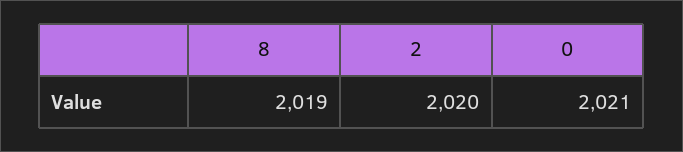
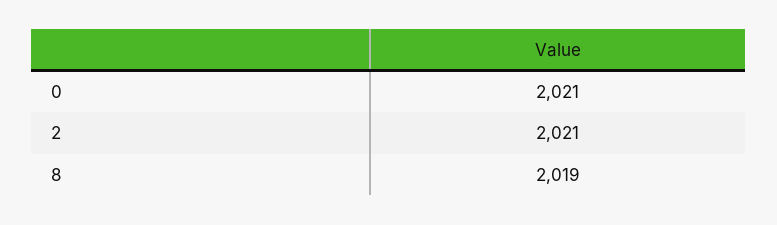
  {
    "8": 2019,
-   "2": 2020,
+   "2": 2021,
    "0": 2021
  }

